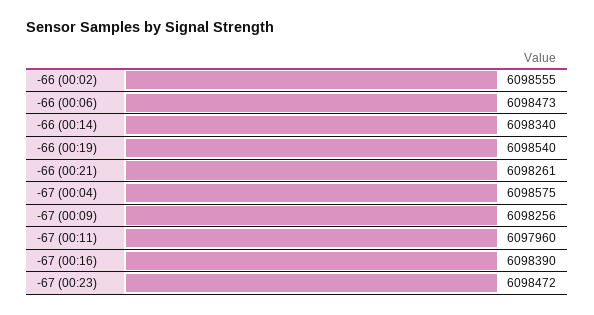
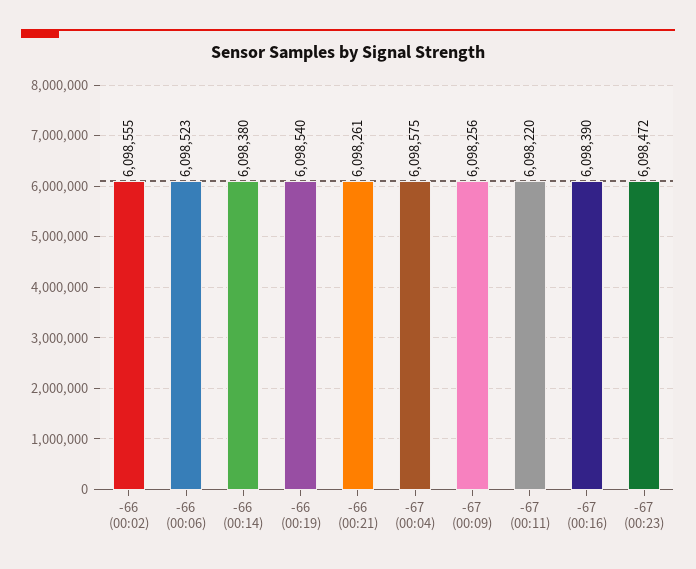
  {
    "-66 (00:02)": 6098555,
-   "-66 (00:06)": 6098473,
+   "-66 (00:06)": 6098523,
-   "-66 (00:14)": 6098340,
+   "-66 (00:14)": 6098380,
    "-66 (00:19)": 6098540,
    "-66 (00:21)": 6098261,
    "-67 (00:04)": 6098575,
    "-67 (00:09)": 6098256,
-   "-67 (00:11)": 6097960,
+   "-67 (00:11)": 6098220,
    "-67 (00:16)": 6098390,
    "-67 (00:23)": 6098472
  }

